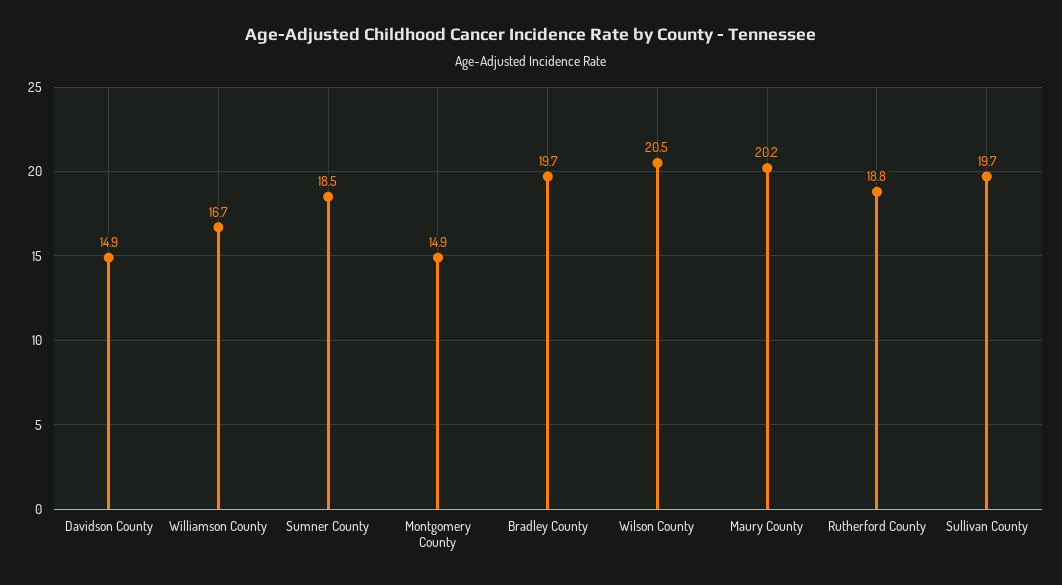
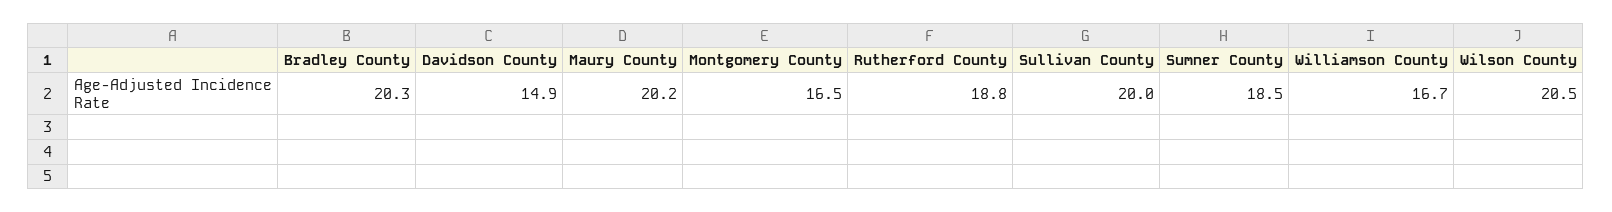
  {
    "Davidson County": 14.9,
    "Williamson County": 16.7,
    "Sumner County": 18.5,
-   "Montgomery County": 14.9,
+   "Montgomery County": 16.5,
-   "Bradley County": 19.7,
+   "Bradley County": 20.3,
    "Wilson County": 20.5,
    "Maury County": 20.2,
    "Rutherford County": 18.8,
-   "Sullivan County": 19.7
+   "Sullivan County": 20
  }

